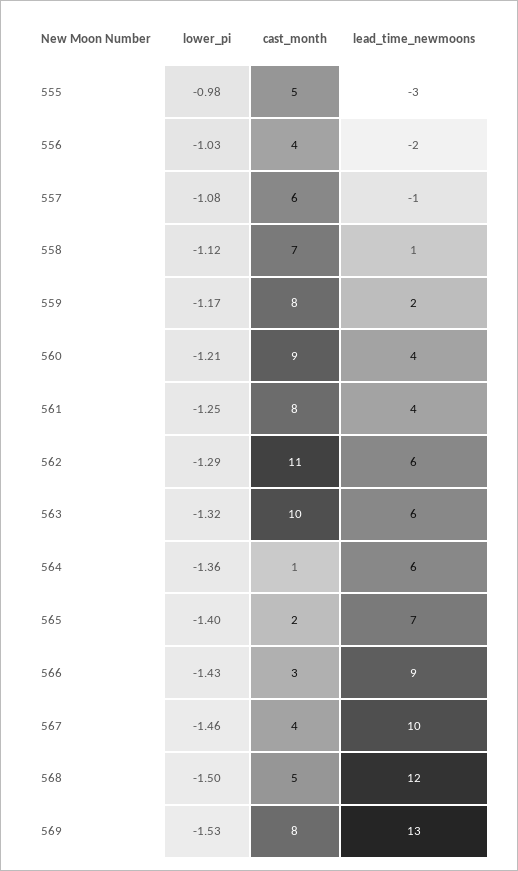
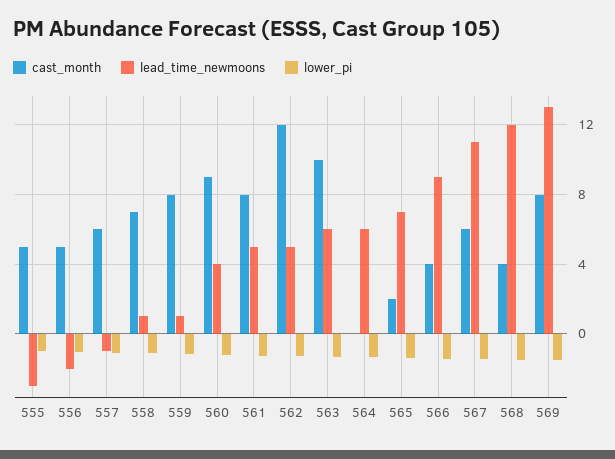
  {
    "lower_pi": {
      "555": -0.98,
      "556": -1.03,
      "557": -1.08,
      "558": -1.12,
      "559": -1.17,
      "560": -1.21,
      "561": -1.25,
      "562": -1.29,
      "563": -1.32,
      "564": -1.36,
      "565": -1.4,
      "566": -1.43,
      "567": -1.46,
      "568": -1.5,
      "569": -1.53
    },
    "cast_month": {
      "555": 5,
-     "556": 4,
+     "556": 5,
      "557": 6,
      "558": 7,
      "559": 8,
      "560": 9,
      "561": 8,
-     "562": 11,
+     "562": 12,
      "563": 10,
-     "564": 1,
+     "564": 0,
      "565": 2,
-     "566": 3,
+     "566": 4,
-     "567": 4,
+     "567": 6,
-     "568": 5,
+     "568": 4,
      "569": 8
    },
    "lead_time_newmoons": {
      "555": -3,
      "556": -2,
      "557": -1,
      "558": 1,
-     "559": 2,
+     "559": 1,
      "560": 4,
-     "561": 4,
+     "561": 5,
-     "562": 6,
+     "562": 5,
      "563": 6,
      "564": 6,
      "565": 7,
      "566": 9,
-     "567": 10,
+     "567": 11,
      "568": 12,
      "569": 13
    }
  }

